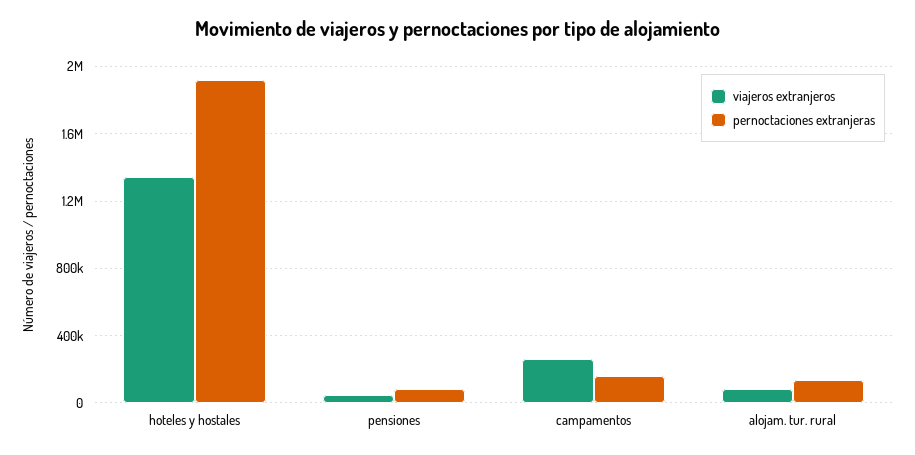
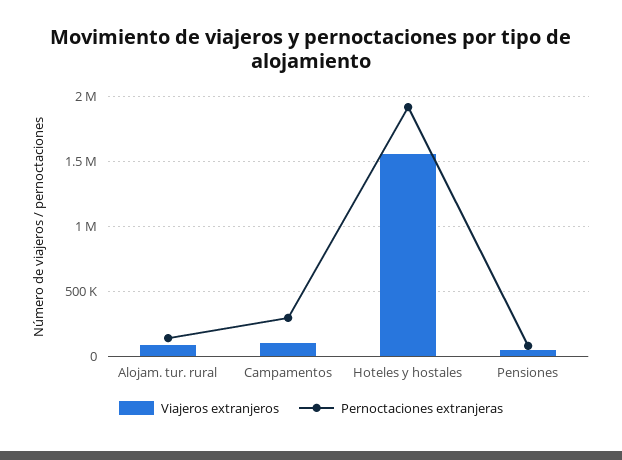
  {
    "viajeros extranjeros": {
-     "hoteles y hostales": 1350000,
+     "hoteles y hostales": 1550000,
      "pensiones": 50000,
-     "campamentos": 250000,
+     "campamentos": 100000,
      "alojam. tur. rural": 100000
    },
    "pernoctaciones extranjeras": {
      "hoteles y hostales": 1900000,
      "pensiones": 100000,
-     "campamentos": 150000,
+     "campamentos": 300000,
      "alojam. tur. rural": 150000
    }
  }

